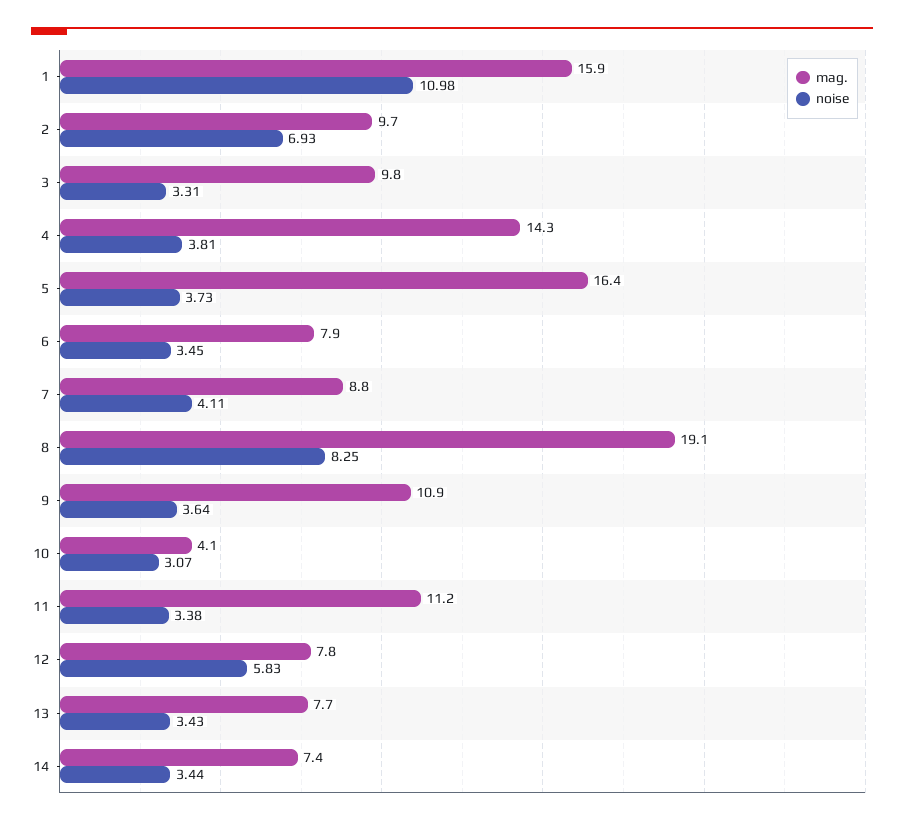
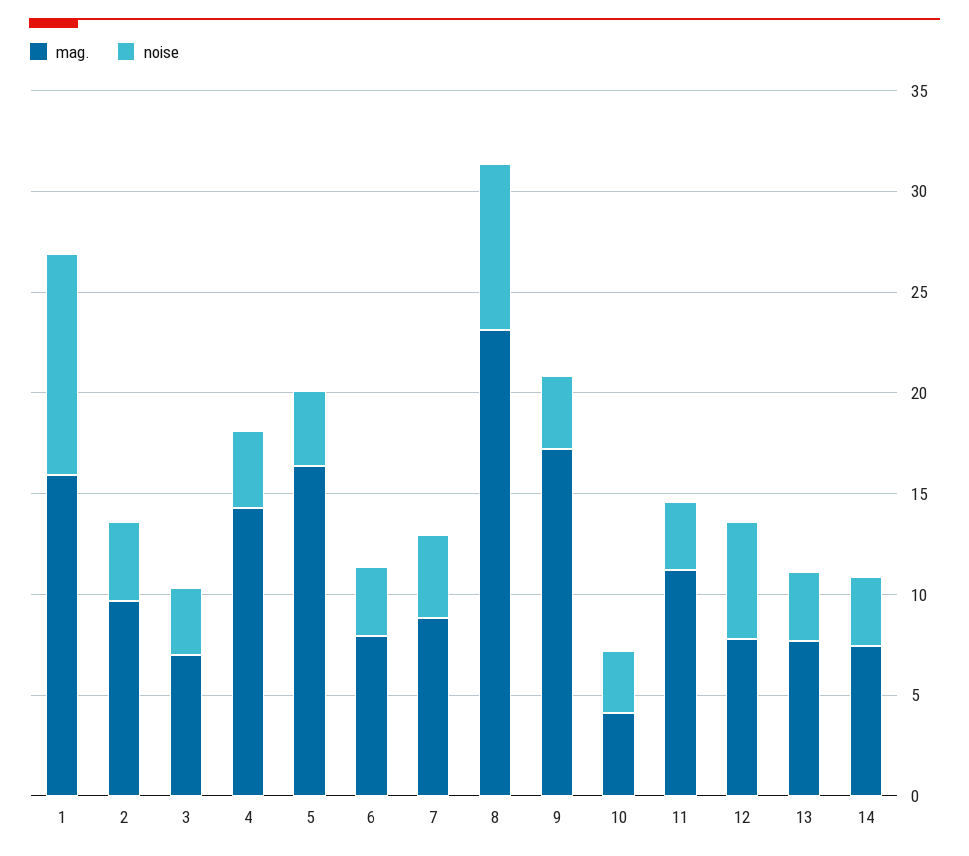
  {
    "mag.": {
      "1": 15.9,
      "2": 9.7,
-     "3": 9.8,
+     "3": 7,
      "4": 14.3,
      "5": 16.4,
      "6": 7.9,
      "7": 8.8,
-     "8": 19.1,
+     "8": 23,
-     "9": 10.9,
+     "9": 17,
      "10": 4.1,
      "11": 11.2,
      "12": 7.8,
      "13": 7.7,
      "14": 7.4
    },
    "noise": {
      "1": 10.98,
-     "2": 6.93,
+     "2": 4,
      "3": 3.31,
      "4": 3.81,
      "5": 3.73,
      "6": 3.45,
      "7": 4.11,
      "8": 8.25,
      "9": 3.64,
      "10": 3.07,
      "11": 3.38,
      "12": 5.83,
      "13": 3.43,
      "14": 3.44
    }
  }

